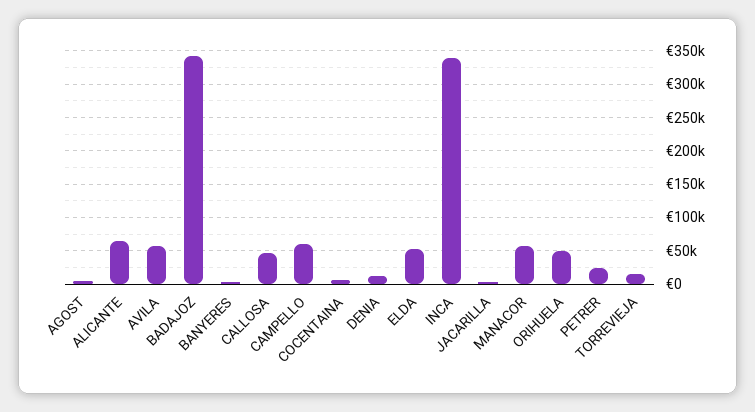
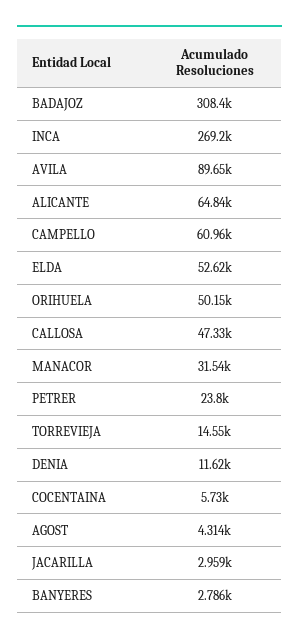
  {
    "AGOST": 4314,
    "ALICANTE": 64840,
-   "AVILA": 60000,
+   "AVILA": 89650,
-   "BADAJOZ": 340000,
+   "BADAJOZ": 308400,
    "BANYERES": 2786,
    "CALLOSA": 47330,
    "CAMPELLO": 60960,
    "COCENTAINA": 5730,
    "DENIA": 11620,
    "ELDA": 52620,
-   "INCA": 340000,
+   "INCA": 269200,
    "JACARILLA": 2959,
-   "MANACOR": 60000,
+   "MANACOR": 31540,
    "ORIHUELA": 50150,
    "PETRER": 23800,
    "TORREVIEJA": 14550
  }

